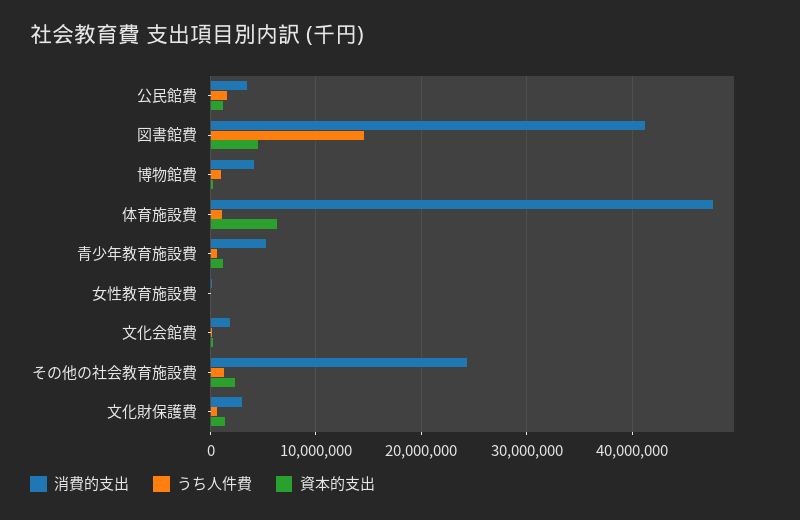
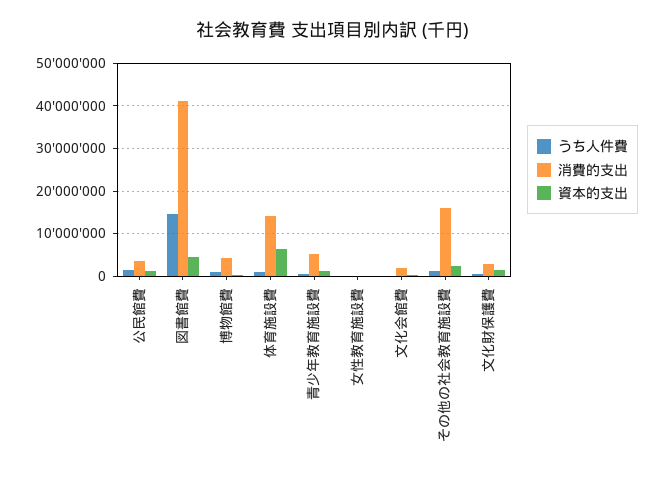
  {
    "消費的支出": {
      "公民館費": 3000000,
      "図書館費": 41000000,
      "博物館費": 4000000,
-     "体育施設費": 48000000,
+     "体育施設費": 14000000,
      "青少年教育施設費": 5000000,
      "女性教育施設費": 0,
      "文化会館費": 2000000,
-     "その他の社会教育施設費": 24000000,
+     "その他の社会教育施設費": 16000000,
      "文化財保護費": 3000000
    },
    "うち人件費": {
      "公民館費": 2000000,
      "図書館費": 15000000,
      "博物館費": 1000000,
      "体育施設費": 1000000,
      "青少年教育施設費": 1000000,
      "女性教育施設費": 0,
      "文化会館費": 0,
      "その他の社会教育施設費": 1000000,
      "文化財保護費": 1000000
    },
    "資本的支出": {
      "公民館費": 1000000,
      "図書館費": 5000000,
      "博物館費": 0,
      "体育施設費": 6000000,
      "青少年教育施設費": 1000000,
      "女性教育施設費": 0,
      "文化会館費": 0,
      "その他の社会教育施設費": 2000000,
      "文化財保護費": 1000000
    }
  }

